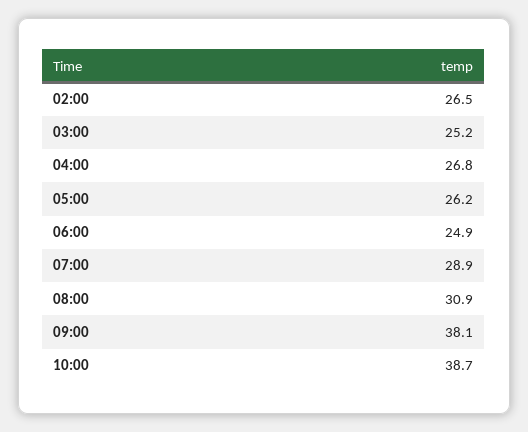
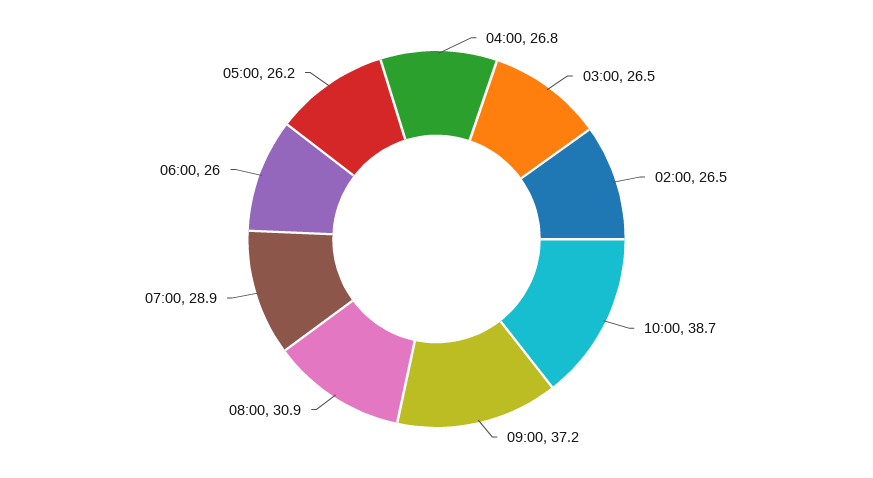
  {
    "02:00": 26.5,
-   "03:00": 25.2,
+   "03:00": 26.5,
    "04:00": 26.8,
    "05:00": 26.2,
-   "06:00": 24.9,
+   "06:00": 26,
    "07:00": 28.9,
    "08:00": 30.9,
-   "09:00": 38.1,
+   "09:00": 37.2,
    "10:00": 38.7
  }

